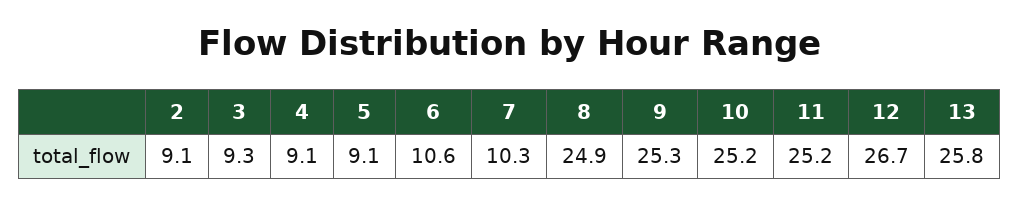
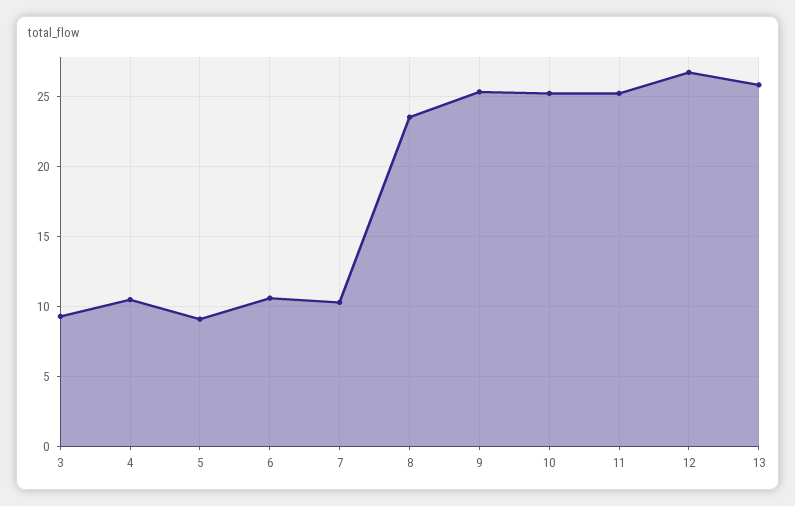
  {
-   "2": 9.1,
    "3": 9.3,
-   "4": 9.1,
+   "4": 10.5,
    "5": 9.1,
    "6": 10.6,
    "7": 10.3,
-   "8": 24.9,
+   "8": 23.5,
    "9": 25.3,
    "10": 25.2,
    "11": 25.2,
    "12": 26.7,
    "13": 25.8
  }

